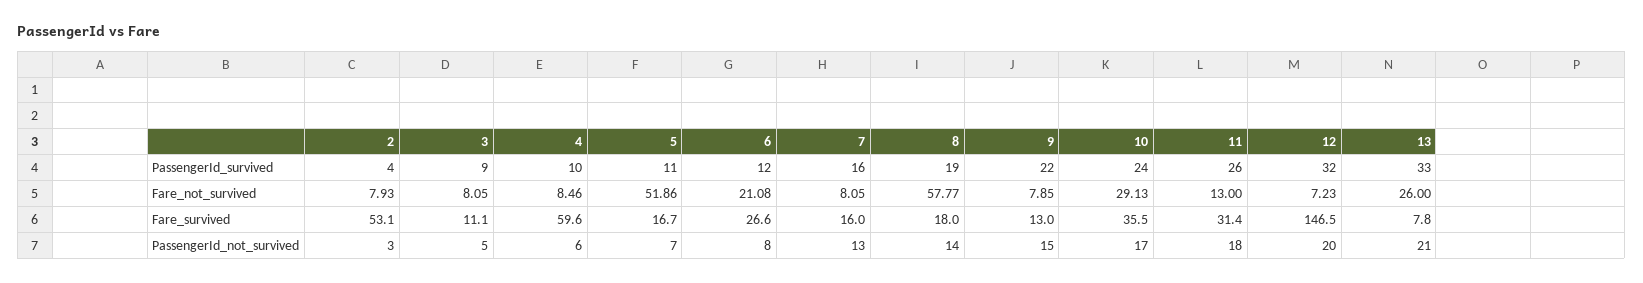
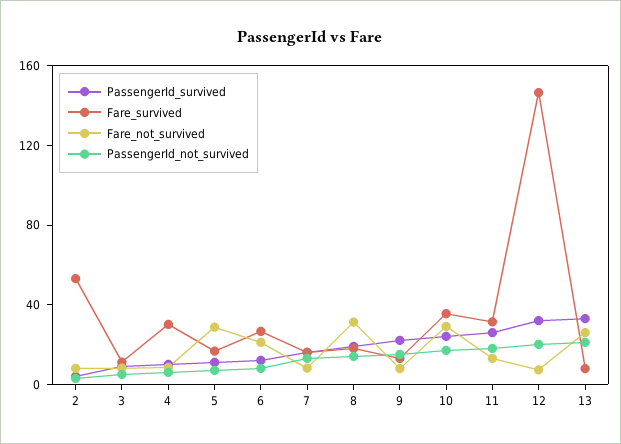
  {
    "PassengerId_survived": {
      "2": 4,
      "3": 9,
      "4": 10,
      "5": 11,
      "6": 12,
      "7": 16,
      "8": 19,
      "9": 22,
      "10": 24,
      "11": 26,
      "12": 32,
      "13": 33
    },
    "Fare_not_survived": {
      "2": 7.93,
      "3": 8.05,
      "4": 8.46,
-     "5": 51.86,
+     "5": 30,
      "6": 21.08,
      "7": 8.05,
-     "8": 57.77,
+     "8": 30,
      "9": 7.85,
      "10": 29.13,
      "11": 13,
      "12": 7.23,
      "13": 26
    },
    "Fare_survived": {
      "2": 53.1,
      "3": 11.1,
-     "4": 59.6,
+     "4": 30,
      "5": 16.7,
      "6": 26.6,
      "7": 16,
      "8": 18,
      "9": 13,
      "10": 35.5,
      "11": 31.4,
      "12": 146.5,
      "13": 7.8
    },
    "PassengerId_not_survived": {
      "2": 3,
      "3": 5,
      "4": 6,
      "5": 7,
      "6": 8,
      "7": 13,
      "8": 14,
      "9": 15,
      "10": 17,
      "11": 18,
      "12": 20,
      "13": 21
    }
  }

